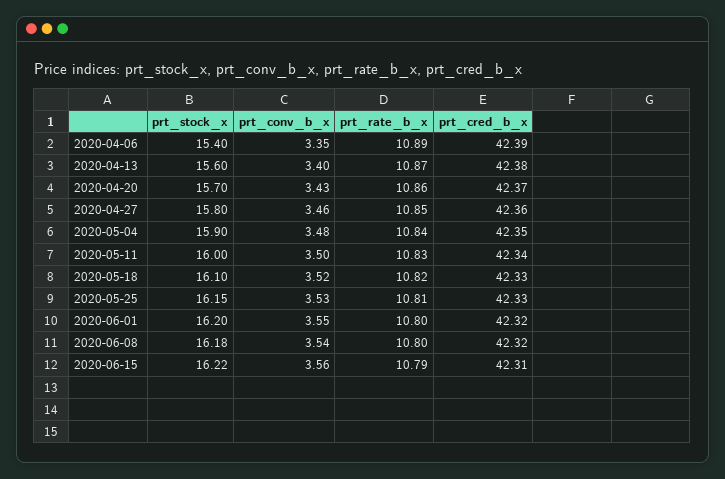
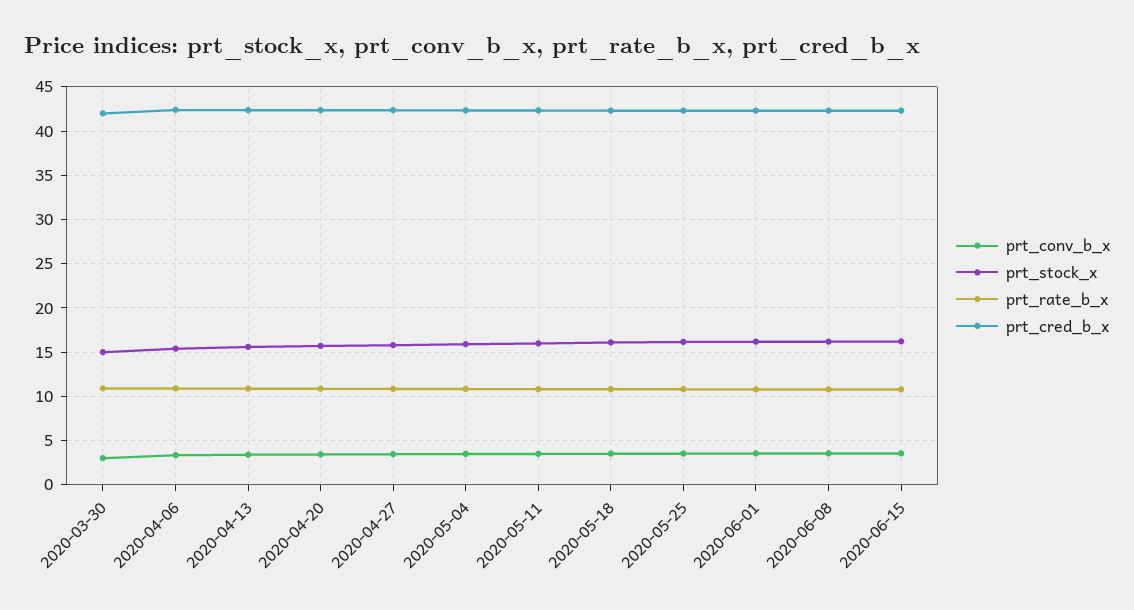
  {
    "prt_stock_x": {
      "2020-04-06": 15.4,
      "2020-04-13": 15.6,
      "2020-04-20": 15.7,
      "2020-04-27": 15.8,
      "2020-05-04": 15.9,
      "2020-05-11": 16,
      "2020-05-18": 16.1,
      "2020-05-25": 16.15,
      "2020-06-01": 16.2,
      "2020-06-08": 16.18,
-     "2020-06-15": 16.22
+     "2020-06-15": 16.22,
+     "2020-03-30": 15
    },
    "prt_conv_b_x": {
      "2020-04-06": 3.35,
      "2020-04-13": 3.4,
      "2020-04-20": 3.43,
      "2020-04-27": 3.46,
      "2020-05-04": 3.48,
      "2020-05-11": 3.5,
      "2020-05-18": 3.52,
      "2020-05-25": 3.53,
      "2020-06-01": 3.55,
      "2020-06-08": 3.54,
-     "2020-06-15": 3.56
+     "2020-06-15": 3.56,
+     "2020-03-30": 3
    },
    "prt_rate_b_x": {
      "2020-04-06": 10.89,
      "2020-04-13": 10.87,
      "2020-04-20": 10.86,
      "2020-04-27": 10.85,
      "2020-05-04": 10.84,
      "2020-05-11": 10.83,
      "2020-05-18": 10.82,
      "2020-05-25": 10.81,
      "2020-06-01": 10.8,
      "2020-06-08": 10.8,
-     "2020-06-15": 10.79
+     "2020-06-15": 10.79,
+     "2020-03-30": 11
    },
    "prt_cred_b_x": {
      "2020-04-06": 42.39,
      "2020-04-13": 42.38,
      "2020-04-20": 42.37,
      "2020-04-27": 42.36,
      "2020-05-04": 42.35,
      "2020-05-11": 42.34,
      "2020-05-18": 42.33,
      "2020-05-25": 42.33,
      "2020-06-01": 42.32,
      "2020-06-08": 42.32,
-     "2020-06-15": 42.31
+     "2020-06-15": 42.31,
+     "2020-03-30": 42
    }
  }

